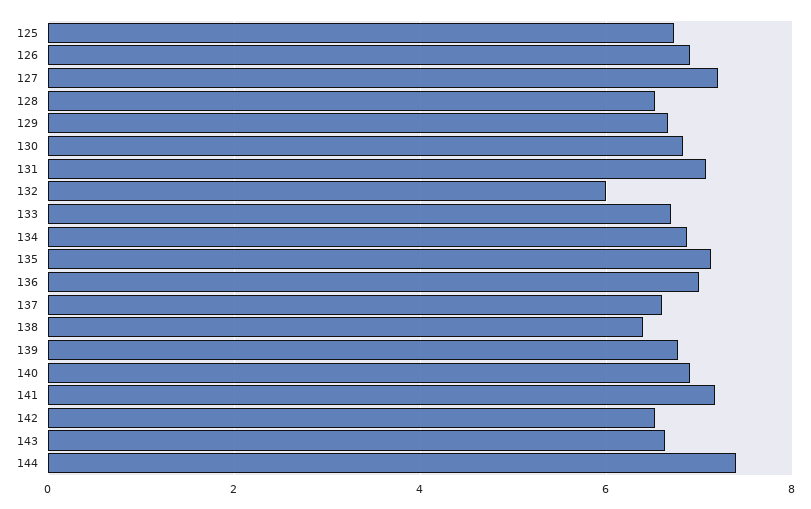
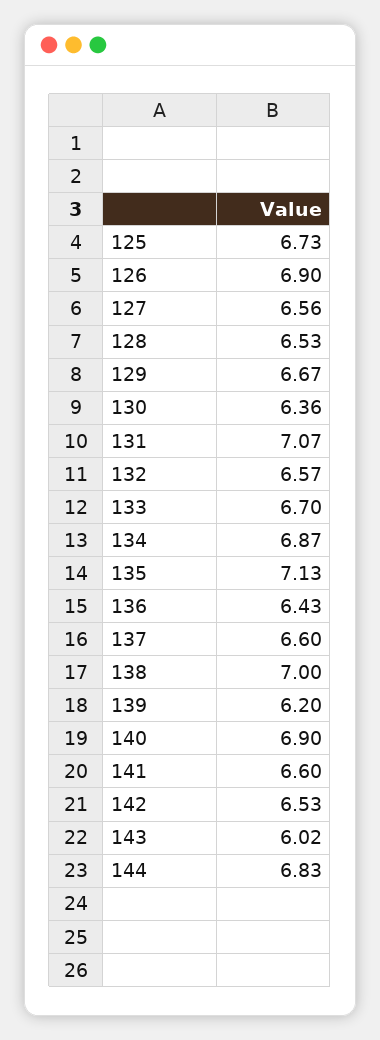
  {
    "125": 6.73,
    "126": 6.9,
-   "127": 7.2,
+   "127": 6.56,
    "128": 6.53,
    "129": 6.67,
-   "130": 6.8,
+   "130": 6.36,
    "131": 7.07,
-   "132": 6,
+   "132": 6.57,
    "133": 6.7,
    "134": 6.87,
    "135": 7.13,
-   "136": 7,
+   "136": 6.43,
    "137": 6.6,
-   "138": 6.4,
+   "138": 7,
-   "139": 6.8,
+   "139": 6.2,
    "140": 6.9,
-   "141": 7.2,
+   "141": 6.6,
    "142": 6.53,
-   "143": 6.6,
+   "143": 6.02,
-   "144": 7.4
+   "144": 6.83
  }

